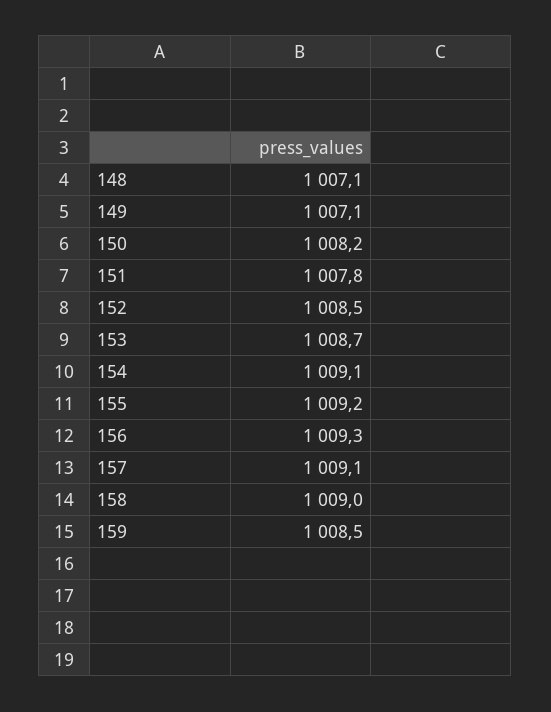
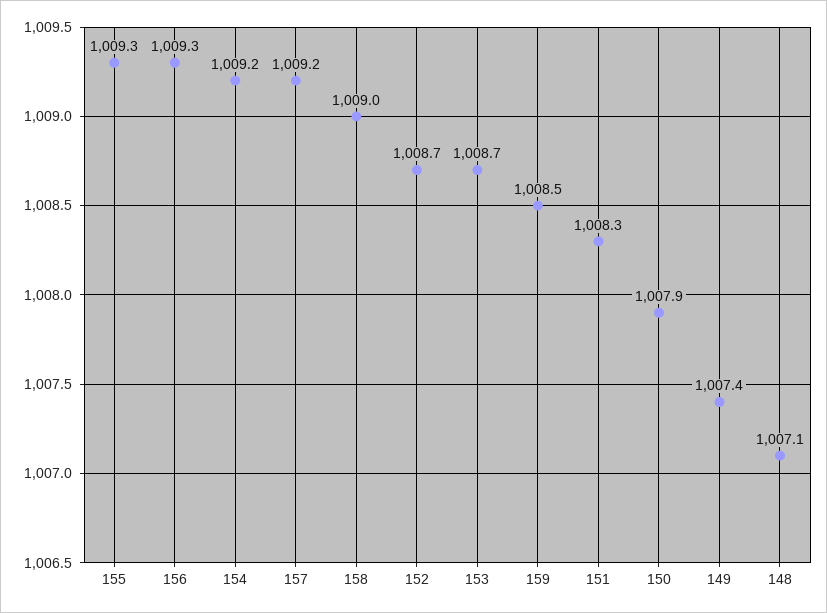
  {
    "148": 1007.1,
-   "149": 1007.1,
+   "149": 1007.4,
-   "150": 1008.2,
+   "150": 1007.9,
-   "151": 1007.8,
+   "151": 1008.3,
-   "152": 1008.5,
+   "152": 1008.7,
    "153": 1008.7,
-   "154": 1009.1,
+   "154": 1009.2,
-   "155": 1009.2,
+   "155": 1009.3,
    "156": 1009.3,
-   "157": 1009.1,
+   "157": 1009.2,
    "158": 1009,
    "159": 1008.5
  }

